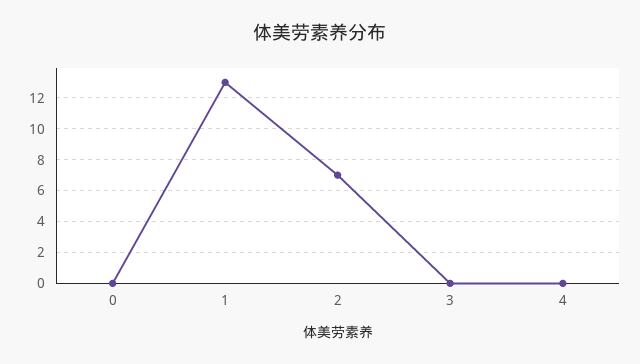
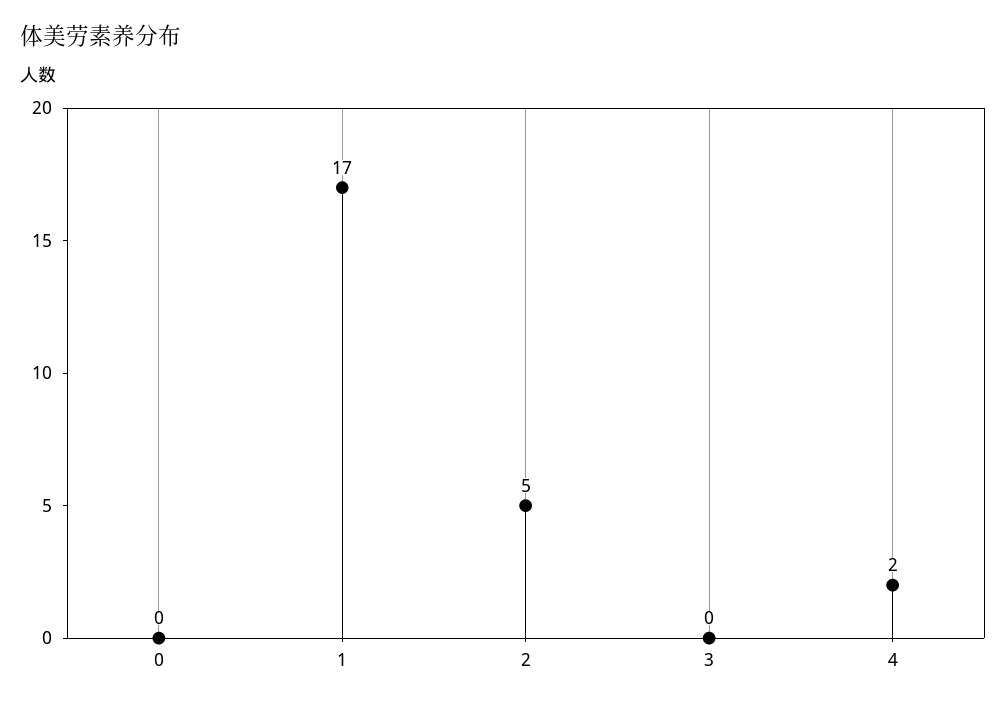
  {
    "0": 0,
-   "1": 13,
+   "1": 17,
-   "2": 7,
+   "2": 5,
    "3": 0,
-   "4": 0
+   "4": 2
  }

